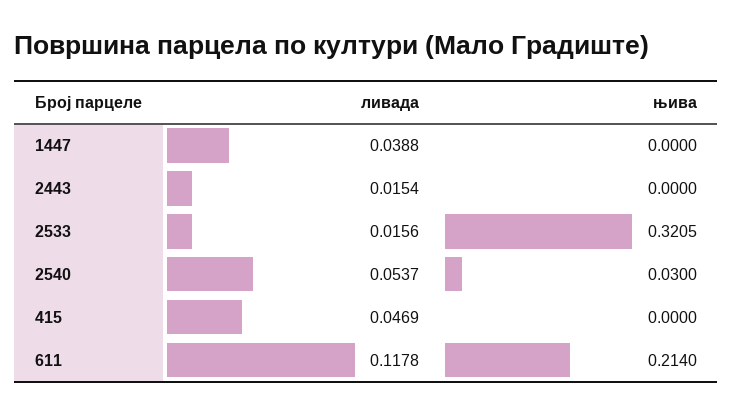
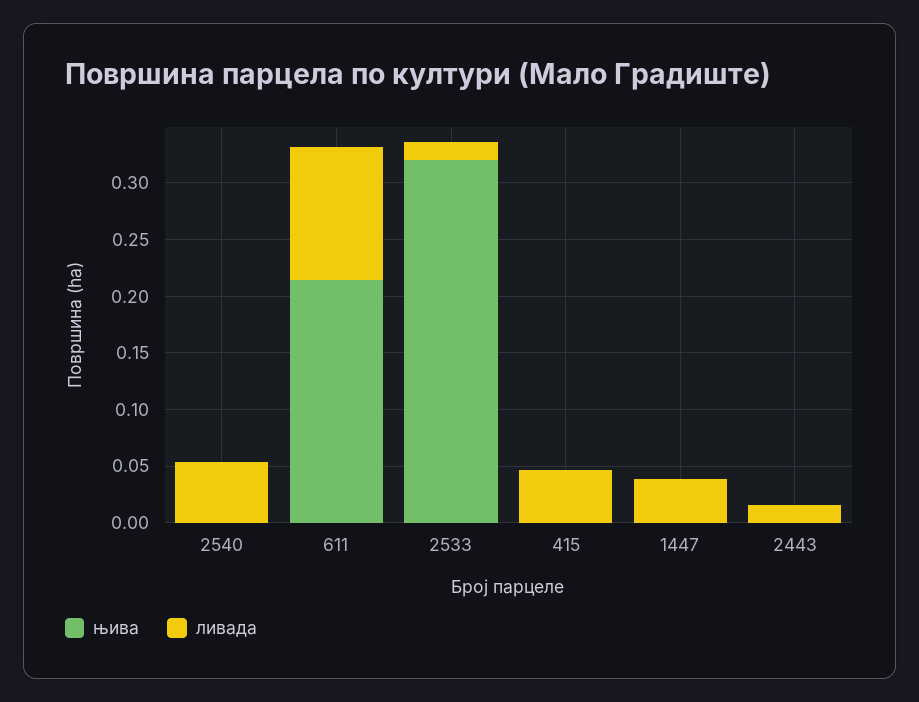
  {
    "ливада": {
      "1447": 0.0388,
      "2443": 0.0154,
      "2533": 0.0156,
      "2540": 0.0537,
      "415": 0.0469,
      "611": 0.1178
    },
    "њива": {
      "1447": 0,
      "2443": 0,
      "2533": 0.3205,
-     "2540": 0.03,
+     "2540": 0,
      "415": 0,
      "611": 0.214
    }
  }

